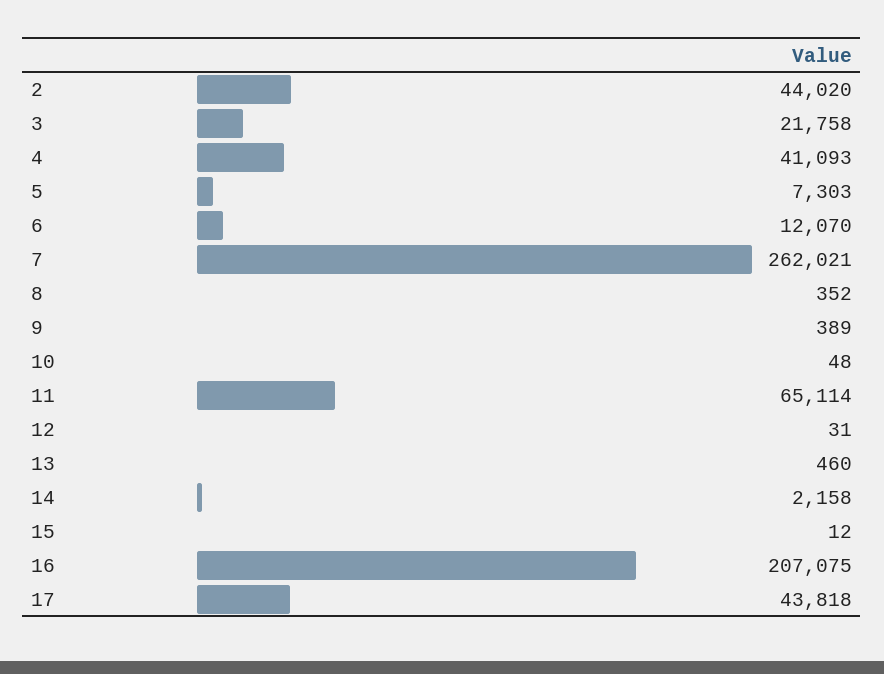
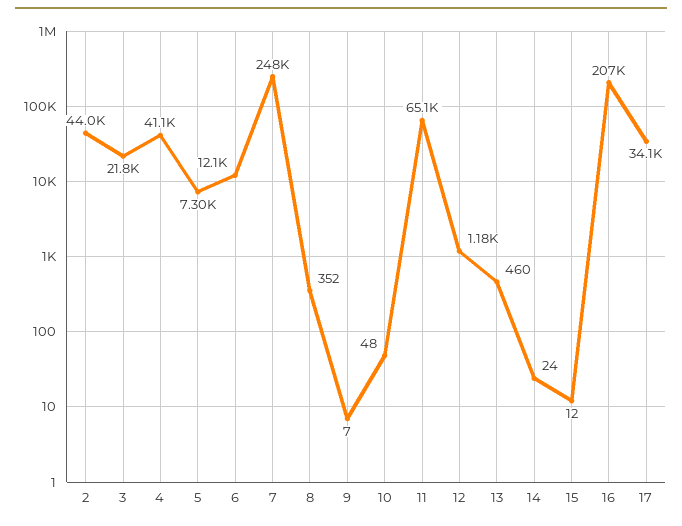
  {
    "2": 44020,
    "3": 21758,
    "4": 41093,
    "5": 7303,
    "6": 12070,
-   "7": 262021,
+   "7": 248000,
    "8": 352,
-   "9": 389,
+   "9": 7,
    "10": 48,
    "11": 65114,
-   "12": 31,
+   "12": 1180,
    "13": 460,
-   "14": 2158,
+   "14": 24,
    "15": 12,
    "16": 207075,
-   "17": 43818
+   "17": 34100
  }

